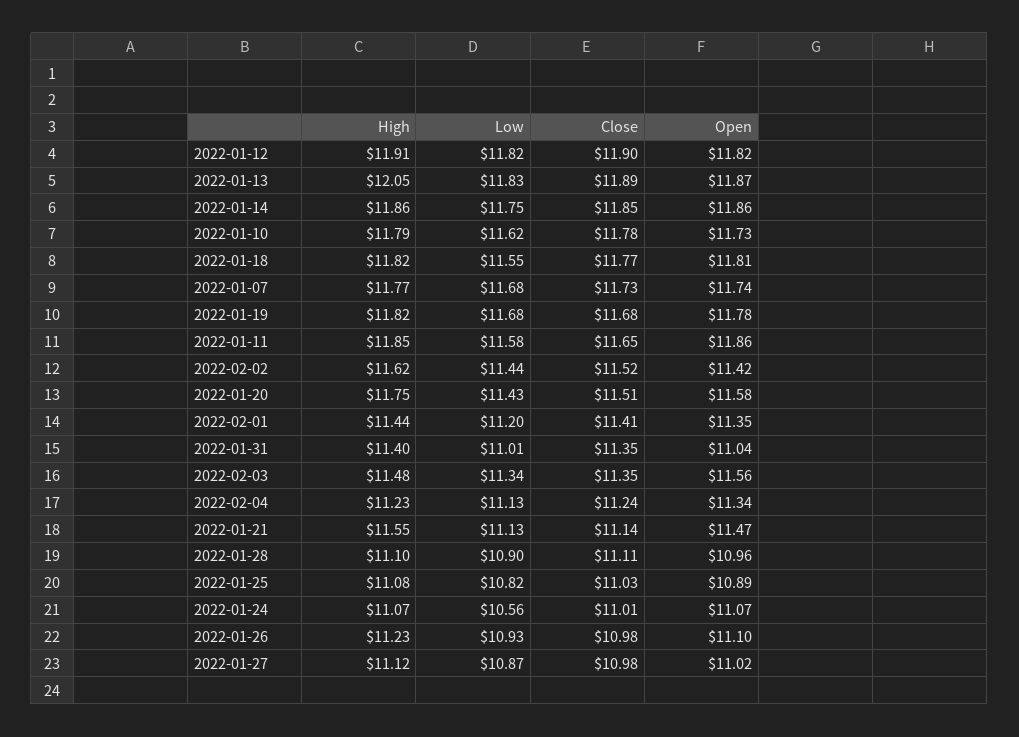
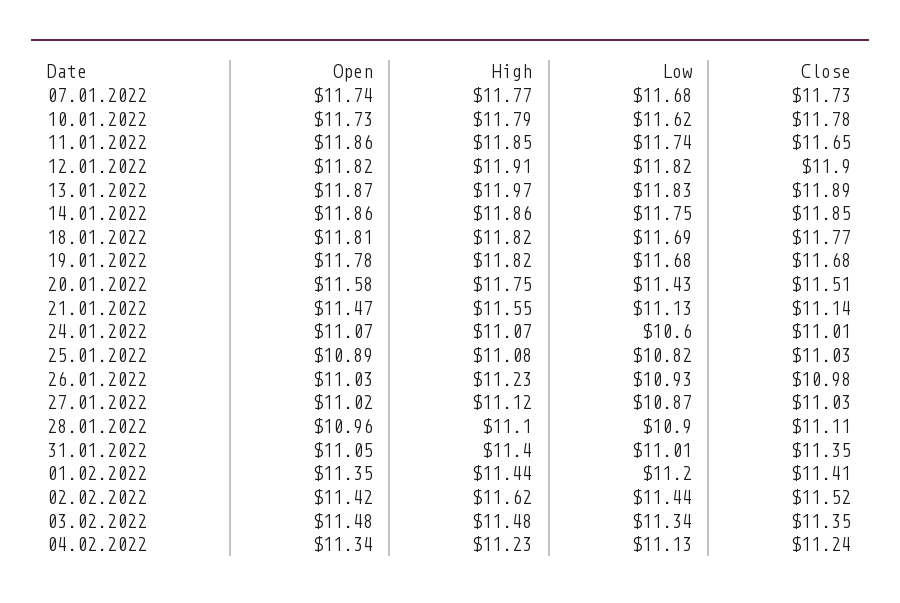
  {
    "High": {
      "2022-01-12": 11.91,
-     "2022-01-13": 12.05,
+     "2022-01-13": 11.97,
      "2022-01-14": 11.86,
      "2022-01-10": 11.79,
      "2022-01-18": 11.82,
      "2022-01-07": 11.77,
      "2022-01-19": 11.82,
      "2022-01-11": 11.85,
      "2022-02-02": 11.62,
      "2022-01-20": 11.75,
      "2022-02-01": 11.44,
      "2022-01-31": 11.4,
      "2022-02-03": 11.48,
      "2022-02-04": 11.23,
      "2022-01-21": 11.55,
      "2022-01-28": 11.1,
      "2022-01-25": 11.08,
      "2022-01-24": 11.07,
      "2022-01-26": 11.23,
      "2022-01-27": 11.12
    },
    "Low": {
      "2022-01-12": 11.82,
      "2022-01-13": 11.83,
      "2022-01-14": 11.75,
      "2022-01-10": 11.62,
-     "2022-01-18": 11.55,
+     "2022-01-18": 11.69,
      "2022-01-07": 11.68,
      "2022-01-19": 11.68,
-     "2022-01-11": 11.58,
+     "2022-01-11": 11.74,
      "2022-02-02": 11.44,
      "2022-01-20": 11.43,
      "2022-02-01": 11.2,
      "2022-01-31": 11.01,
      "2022-02-03": 11.34,
      "2022-02-04": 11.13,
      "2022-01-21": 11.13,
      "2022-01-28": 10.9,
      "2022-01-25": 10.82,
-     "2022-01-24": 10.56,
+     "2022-01-24": 10.6,
      "2022-01-26": 10.93,
      "2022-01-27": 10.87
    },
    "Close": {
      "2022-01-12": 11.9,
      "2022-01-13": 11.89,
      "2022-01-14": 11.85,
      "2022-01-10": 11.78,
      "2022-01-18": 11.77,
      "2022-01-07": 11.73,
      "2022-01-19": 11.68,
      "2022-01-11": 11.65,
      "2022-02-02": 11.52,
      "2022-01-20": 11.51,
      "2022-02-01": 11.41,
      "2022-01-31": 11.35,
      "2022-02-03": 11.35,
      "2022-02-04": 11.24,
      "2022-01-21": 11.14,
      "2022-01-28": 11.11,
      "2022-01-25": 11.03,
      "2022-01-24": 11.01,
      "2022-01-26": 10.98,
-     "2022-01-27": 10.98
+     "2022-01-27": 11.03
    },
    "Open": {
      "2022-01-12": 11.82,
      "2022-01-13": 11.87,
      "2022-01-14": 11.86,
      "2022-01-10": 11.73,
      "2022-01-18": 11.81,
      "2022-01-07": 11.74,
      "2022-01-19": 11.78,
      "2022-01-11": 11.86,
      "2022-02-02": 11.42,
      "2022-01-20": 11.58,
      "2022-02-01": 11.35,
-     "2022-01-31": 11.04,
+     "2022-01-31": 11.05,
-     "2022-02-03": 11.56,
+     "2022-02-03": 11.48,
      "2022-02-04": 11.34,
      "2022-01-21": 11.47,
      "2022-01-28": 10.96,
      "2022-01-25": 10.89,
      "2022-01-24": 11.07,
-     "2022-01-26": 11.1,
+     "2022-01-26": 11.03,
      "2022-01-27": 11.02
    }
  }

